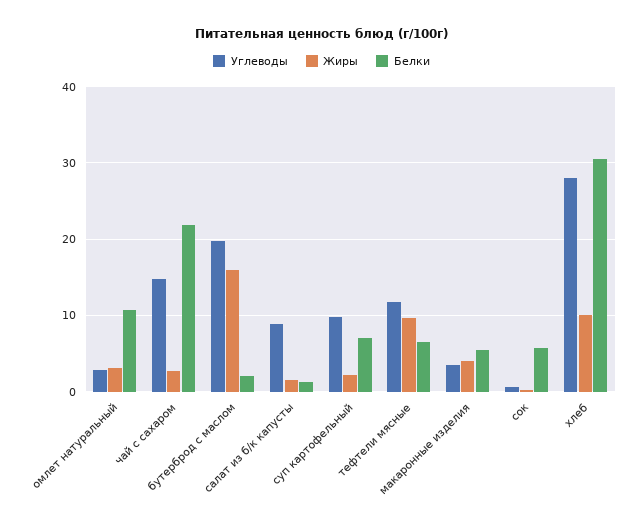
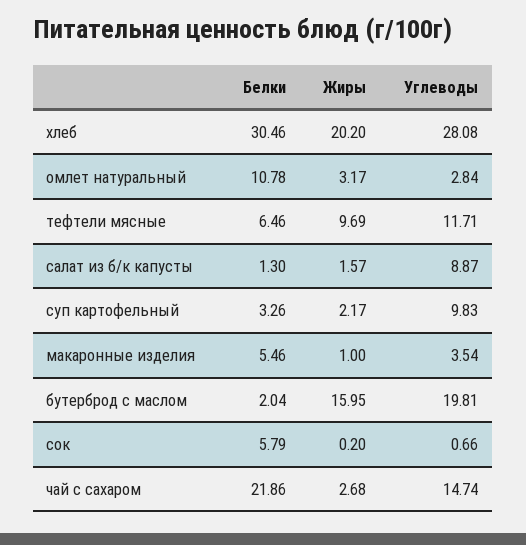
  {
    "Углеводы": {
      "омлет натуральный": 2.84,
      "чай с сахаром": 14.74,
      "бутерброд с маслом": 19.81,
      "салат из б/к капусты": 8.87,
      "суп картофельный": 9.83,
      "тефтели мясные": 11.71,
      "макаронные изделия": 3.54,
      "сок": 0.66,
      "хлеб": 28.08
    },
    "Жиры": {
      "омлет натуральный": 3.17,
      "чай с сахаром": 2.68,
      "бутерброд с маслом": 15.95,
      "салат из б/к капусты": 1.57,
      "суп картофельный": 2.17,
      "тефтели мясные": 9.69,
-     "макаронные изделия": 4,
+     "макаронные изделия": 1,
      "сок": 0.2,
-     "хлеб": 10
+     "хлеб": 20.2
    },
    "Белки": {
      "омлет натуральный": 10.78,
      "чай с сахаром": 21.86,
      "бутерброд с маслом": 2.04,
      "салат из б/к капусты": 1.3,
-     "суп картофельный": 7,
+     "суп картофельный": 3.26,
      "тефтели мясные": 6.46,
      "макаронные изделия": 5.46,
      "сок": 5.79,
      "хлеб": 30.46
    }
  }

